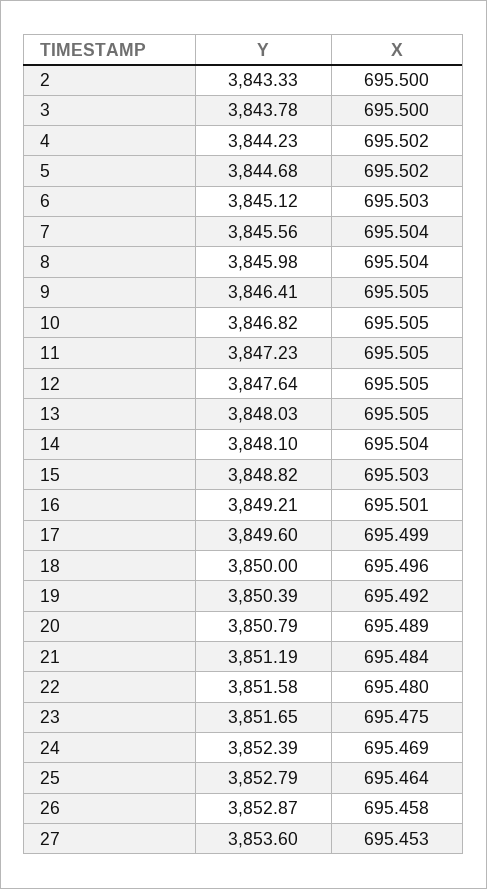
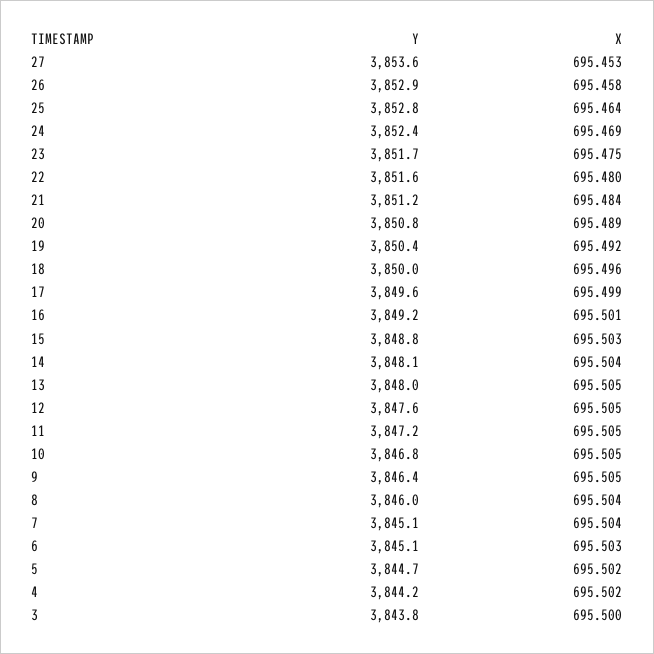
  {
    "Y": {
-     "2": 3843.33,
      "3": 3843.78,
      "4": 3844.23,
      "5": 3844.68,
      "6": 3845.12,
-     "7": 3845.56,
+     "7": 3845.1,
      "8": 3845.98,
      "9": 3846.41,
      "10": 3846.82,
      "11": 3847.23,
      "12": 3847.64,
      "13": 3848.03,
      "14": 3848.1,
      "15": 3848.82,
      "16": 3849.21,
      "17": 3849.6,
      "18": 3850,
      "19": 3850.39,
      "20": 3850.79,
      "21": 3851.19,
      "22": 3851.58,
      "23": 3851.65,
      "24": 3852.39,
      "25": 3852.79,
      "26": 3852.87,
      "27": 3853.6
    },
    "X": {
-     "2": 695.5,
      "3": 695.5,
      "4": 695.502,
      "5": 695.502,
      "6": 695.503,
      "7": 695.504,
      "8": 695.504,
      "9": 695.505,
      "10": 695.505,
      "11": 695.505,
      "12": 695.505,
      "13": 695.505,
      "14": 695.504,
      "15": 695.503,
      "16": 695.501,
      "17": 695.499,
      "18": 695.496,
      "19": 695.492,
      "20": 695.489,
      "21": 695.484,
      "22": 695.48,
      "23": 695.475,
      "24": 695.469,
      "25": 695.464,
      "26": 695.458,
      "27": 695.453
    }
  }

